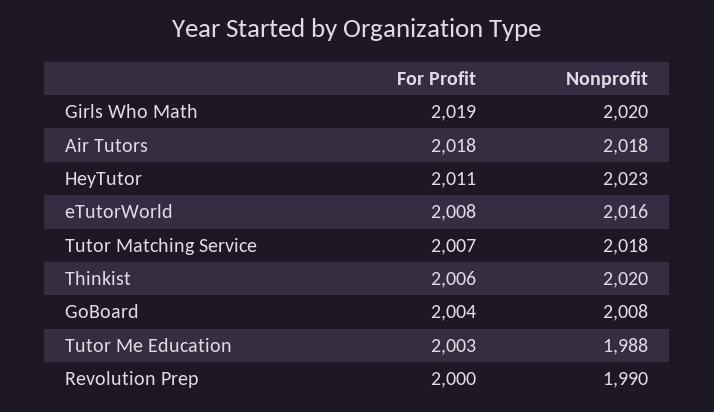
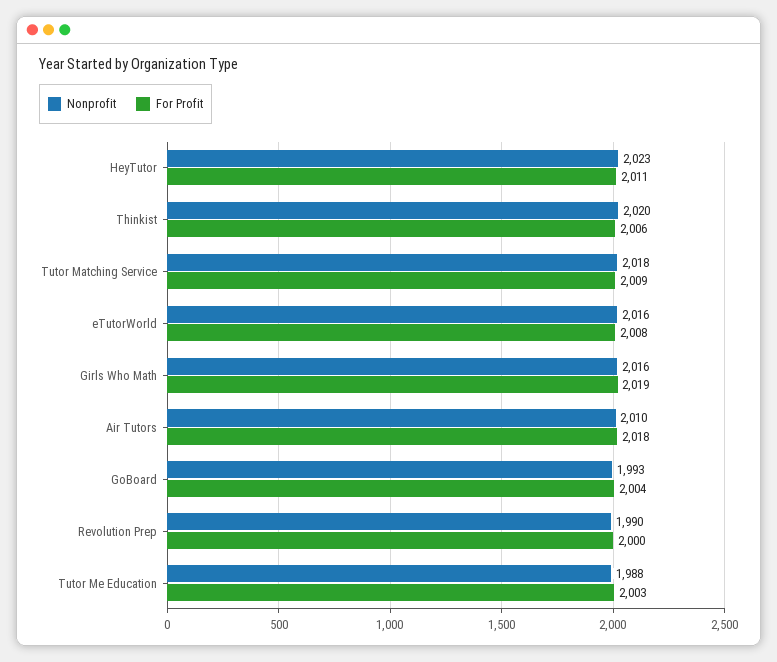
  {
    "For Profit": {
      "Girls Who Math": 2019,
      "Air Tutors": 2018,
      "HeyTutor": 2011,
      "eTutorWorld": 2008,
-     "Tutor Matching Service": 2007,
+     "Tutor Matching Service": 2009,
      "Thinkist": 2006,
      "GoBoard": 2004,
      "Tutor Me Education": 2003,
      "Revolution Prep": 2000
    },
    "Nonprofit": {
-     "Girls Who Math": 2020,
+     "Girls Who Math": 2016,
-     "Air Tutors": 2018,
+     "Air Tutors": 2010,
      "HeyTutor": 2023,
      "eTutorWorld": 2016,
      "Tutor Matching Service": 2018,
      "Thinkist": 2020,
-     "GoBoard": 2008,
+     "GoBoard": 1993,
      "Tutor Me Education": 1988,
      "Revolution Prep": 1990
    }
  }

